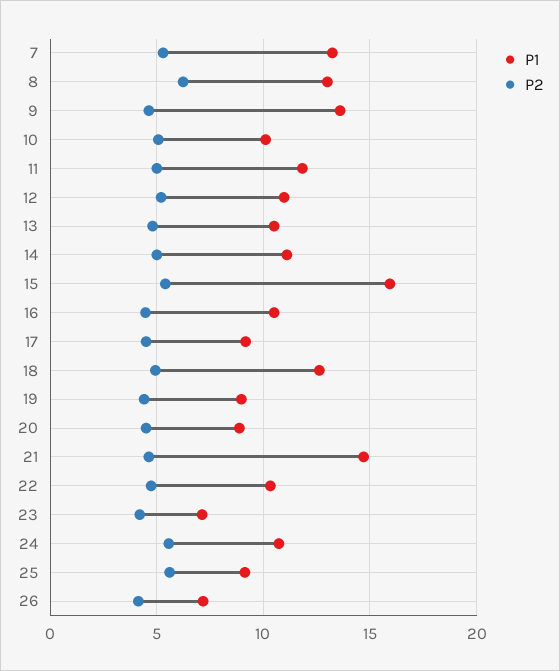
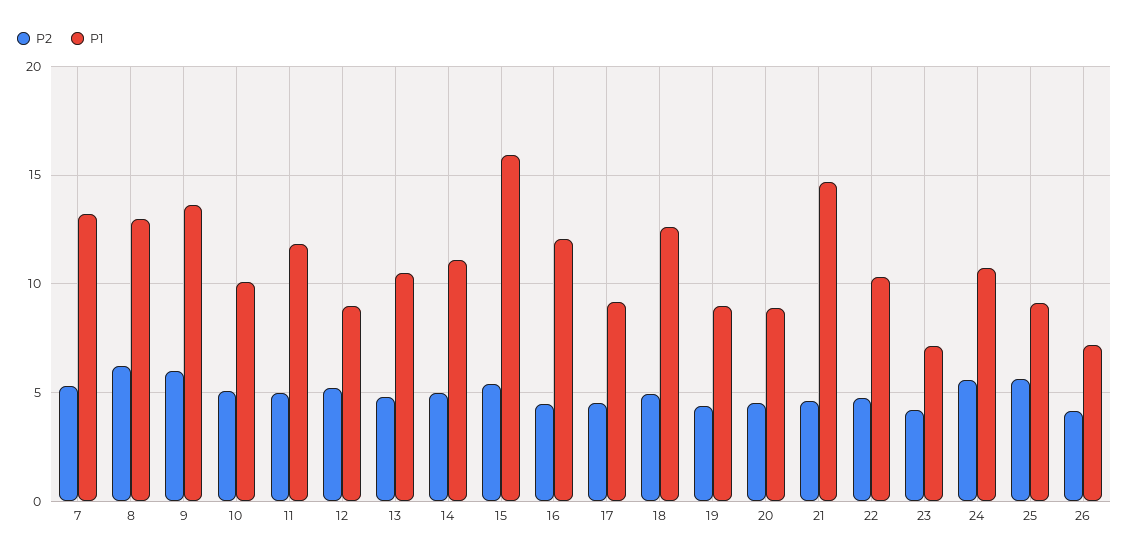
  {
    "P1": {
      "7": 13,
      "8": 13,
      "9": 13.5,
      "10": 10,
      "11": 12,
-     "12": 11,
+     "12": 9,
      "13": 10.5,
      "14": 11,
      "15": 16,
-     "16": 10.5,
+     "16": 12,
      "17": 9,
      "18": 12.5,
      "19": 9,
      "20": 9,
      "21": 14.5,
      "22": 10.5,
      "23": 7,
      "24": 10.5,
      "25": 9,
      "26": 7
    },
    "P2": {
      "7": 5.5,
      "8": 6,
-     "9": 4.5,
+     "9": 6,
      "10": 5,
      "11": 5,
      "12": 5,
      "13": 5,
      "14": 5,
      "15": 5.5,
      "16": 4.5,
      "17": 4.5,
      "18": 5,
      "19": 4.5,
      "20": 4.5,
      "21": 4.5,
      "22": 4.5,
      "23": 4,
      "24": 5.5,
      "25": 5.5,
      "26": 4
    }
  }

